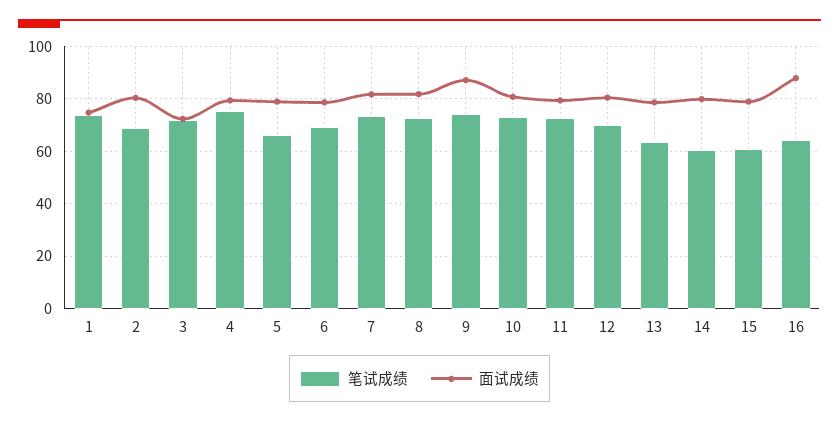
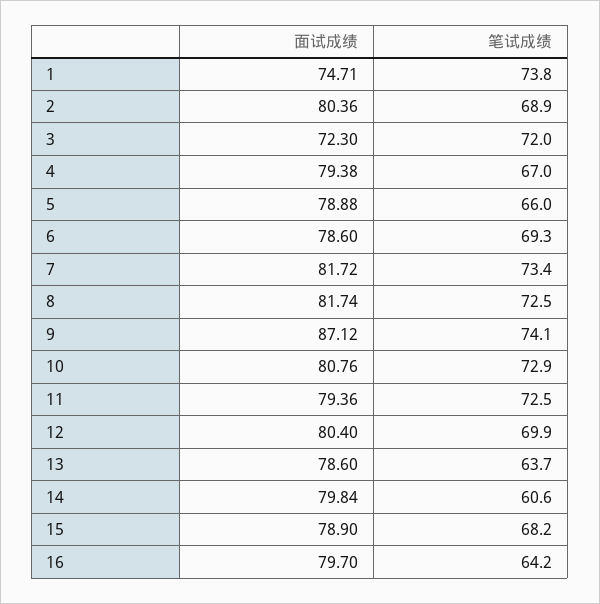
  {
    "笔试成绩": {
      "1": 73.8,
      "2": 68.9,
      "3": 72,
-     "4": 75,
+     "4": 67,
      "5": 66,
      "6": 69.3,
      "7": 73.4,
      "8": 72.5,
      "9": 74.1,
      "10": 72.9,
      "11": 72.5,
      "12": 69.9,
      "13": 63.7,
      "14": 60.6,
-     "15": 60,
+     "15": 68.2,
      "16": 64.2
    },
    "面试成绩": {
      "1": 74.71,
      "2": 80.36,
      "3": 72.3,
      "4": 79.38,
      "5": 78.88,
      "6": 78.6,
      "7": 81.72,
      "8": 81.74,
      "9": 87.12,
      "10": 80.76,
      "11": 79.36,
      "12": 80.4,
      "13": 78.6,
      "14": 79.84,
      "15": 78.9,
-     "16": 87.5
+     "16": 79.7
    }
  }

